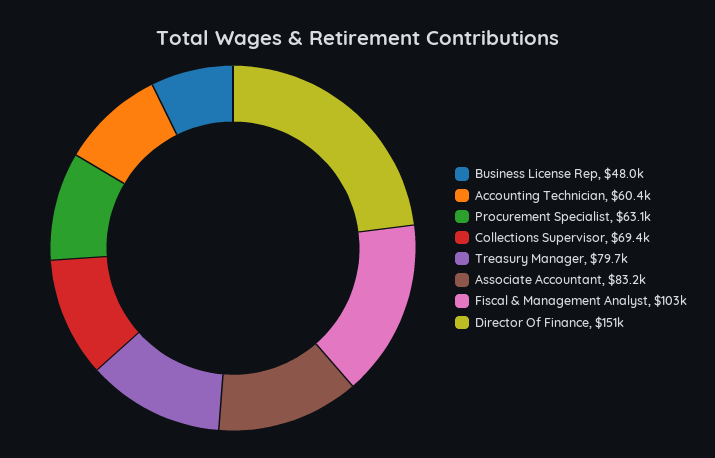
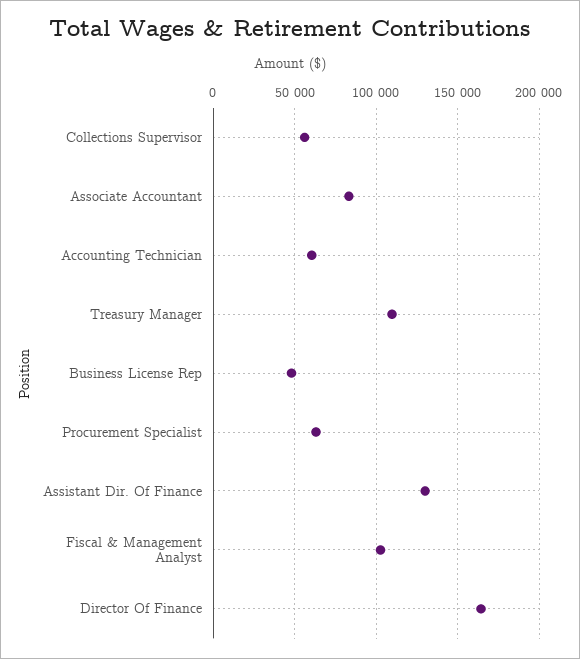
  {
    "Business License Rep": 48000,
    "Accounting Technician": 60400,
    "Procurement Specialist": 63100,
-   "Collections Supervisor": 69400,
+   "Collections Supervisor": 55000,
-   "Treasury Manager": 79700,
+   "Treasury Manager": 110000,
    "Associate Accountant": 83200,
    "Fiscal & Management Analyst": 103000,
-   "Director Of Finance": 151000
+   "Director Of Finance": 165000,
+   "Assistant Dir. Of Finance": 130000
  }

